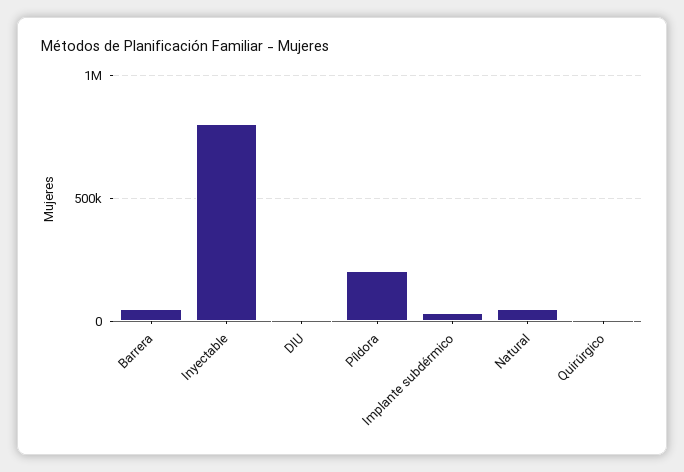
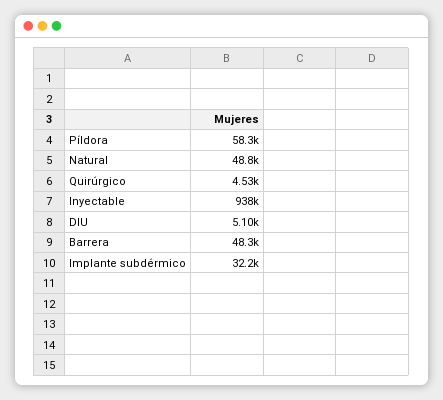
  {
    "Barrera": 48300,
-   "Inyectable": 800000,
+   "Inyectable": 938000,
    "DIU": 5100,
-   "Píldora": 200000,
+   "Píldora": 58300,
    "Implante subdérmico": 32200,
    "Natural": 48800,
    "Quirúrgico": 4530
  }

